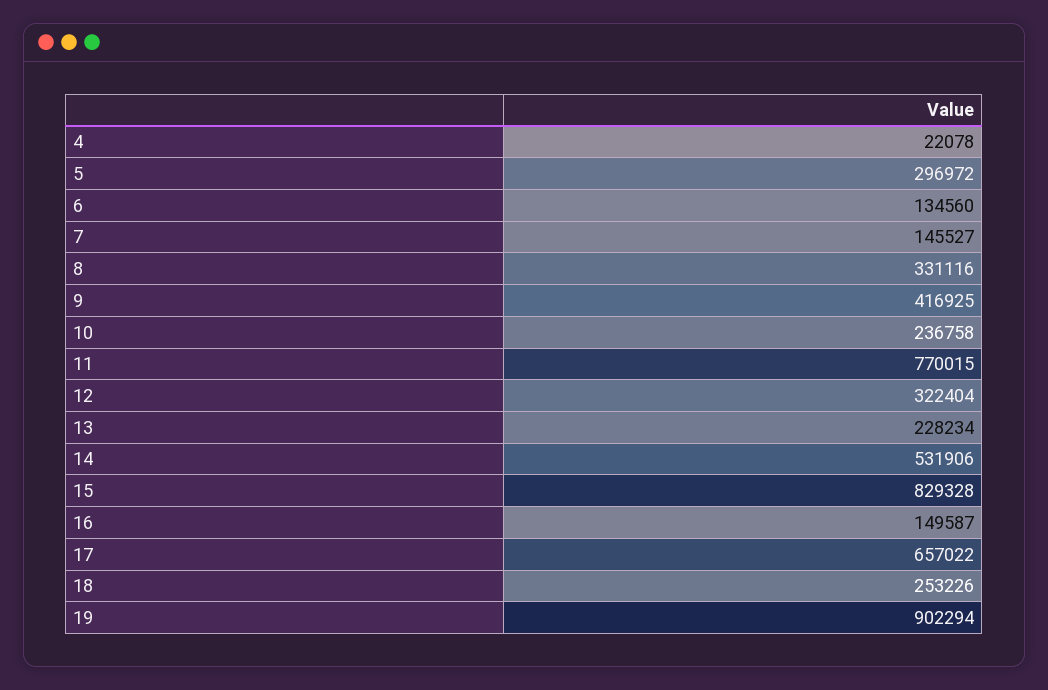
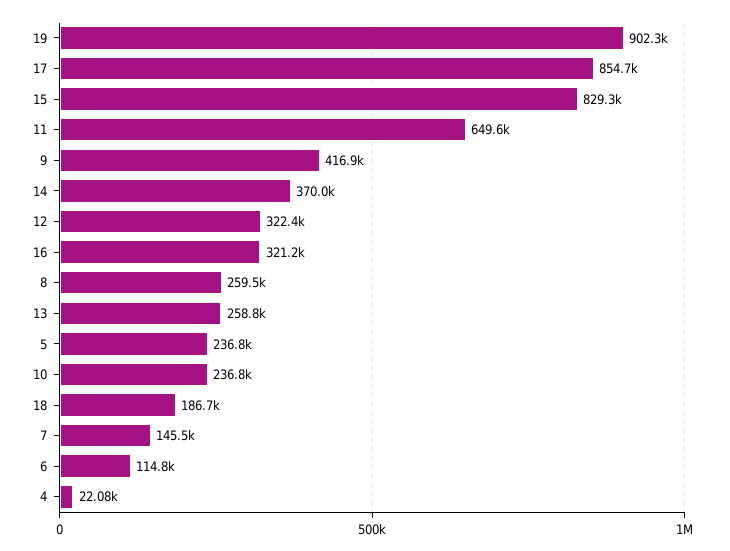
  {
    "4": 22078,
-   "5": 296972,
+   "5": 236800,
-   "6": 134560,
+   "6": 114800,
    "7": 145527,
-   "8": 331116,
+   "8": 259500,
    "9": 416925,
    "10": 236758,
-   "11": 770015,
+   "11": 649600,
    "12": 322404,
-   "13": 228234,
+   "13": 258800,
-   "14": 531906,
+   "14": 370000,
    "15": 829328,
-   "16": 149587,
+   "16": 321200,
-   "17": 657022,
+   "17": 854700,
-   "18": 253226,
+   "18": 186700,
    "19": 902294
  }

